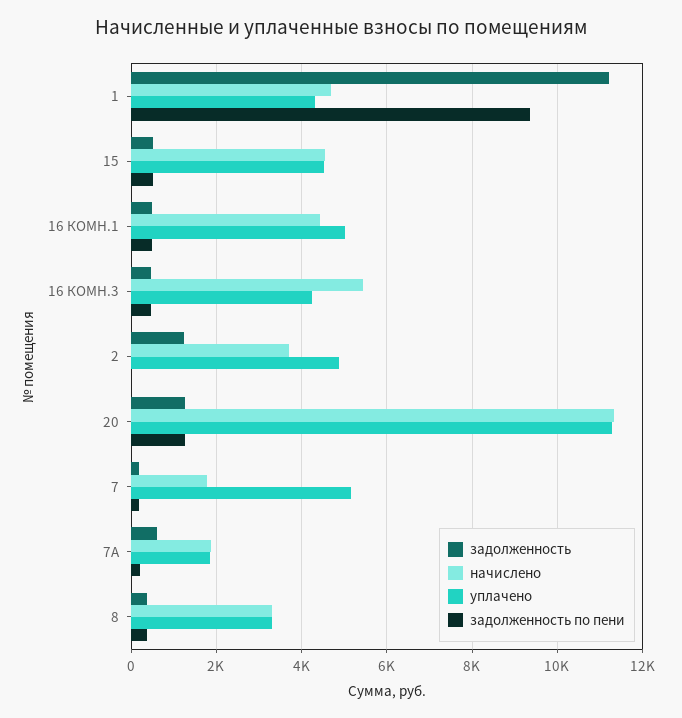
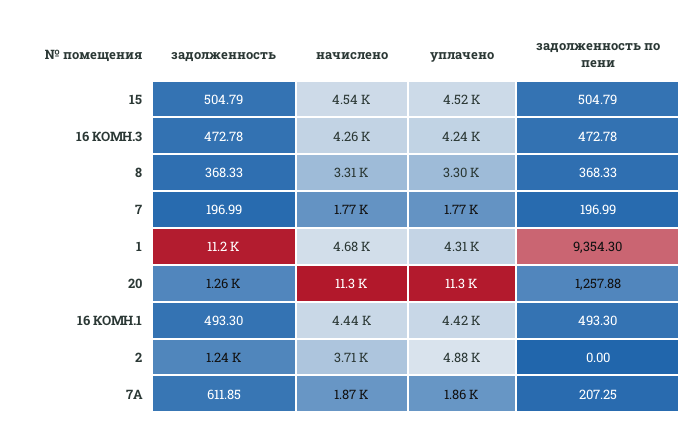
  {
    "задолженность": {
      "1": 11200,
      "15": 504.79,
      "16 КОМН.1": 493.3,
      "16 КОМН.3": 472.78,
      "2": 1240,
      "20": 1260,
      "7": 196.99,
      "7А": 611.85,
      "8": 368.33
    },
    "начислено": {
      "1": 4680,
      "15": 4540,
      "16 КОМН.1": 4440,
-     "16 КОМН.3": 5400,
+     "16 КОМН.3": 4260,
      "2": 3710,
      "20": 11300,
      "7": 1770,
      "7А": 1870,
      "8": 3310
    },
    "уплачено": {
      "1": 4310,
      "15": 4520,
-     "16 КОМН.1": 5000,
+     "16 КОМН.1": 4420,
      "16 КОМН.3": 4240,
      "2": 4880,
      "20": 11300,
-     "7": 5200,
+     "7": 1770,
      "7А": 1860,
      "8": 3300
    },
    "задолженность по пени": {
      "1": 9354.3,
      "15": 504.79,
      "16 КОМН.1": 493.3,
      "16 КОМН.3": 472.78,
      "2": 0,
      "20": 1257.88,
      "7": 196.99,
      "7А": 207.25,
      "8": 368.33
    }
  }

